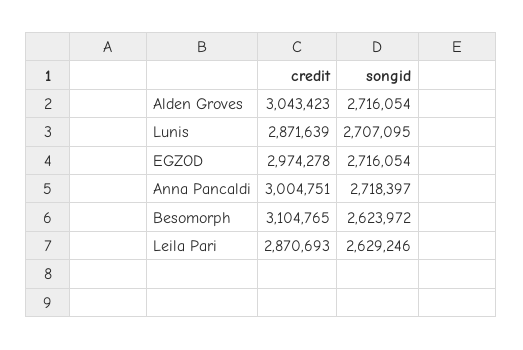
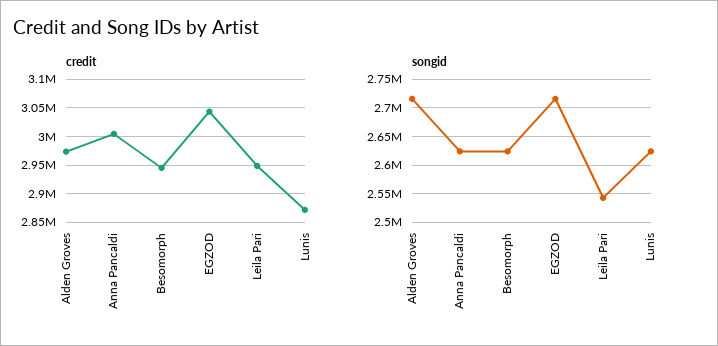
  {
    "credit": {
-     "Alden Groves": 3043423,
+     "Alden Groves": 2975000,
      "Lunis": 2871639,
-     "EGZOD": 2974278,
+     "EGZOD": 3050000,
      "Anna Pancaldi": 3004751,
-     "Besomorph": 3104765,
+     "Besomorph": 2950000,
-     "Leila Pari": 2870693
+     "Leila Pari": 2950000
    },
    "songid": {
      "Alden Groves": 2716054,
-     "Lunis": 2707095,
+     "Lunis": 2625000,
      "EGZOD": 2716054,
-     "Anna Pancaldi": 2718397,
+     "Anna Pancaldi": 2625000,
      "Besomorph": 2623972,
-     "Leila Pari": 2629246
+     "Leila Pari": 2550000
    }
  }

